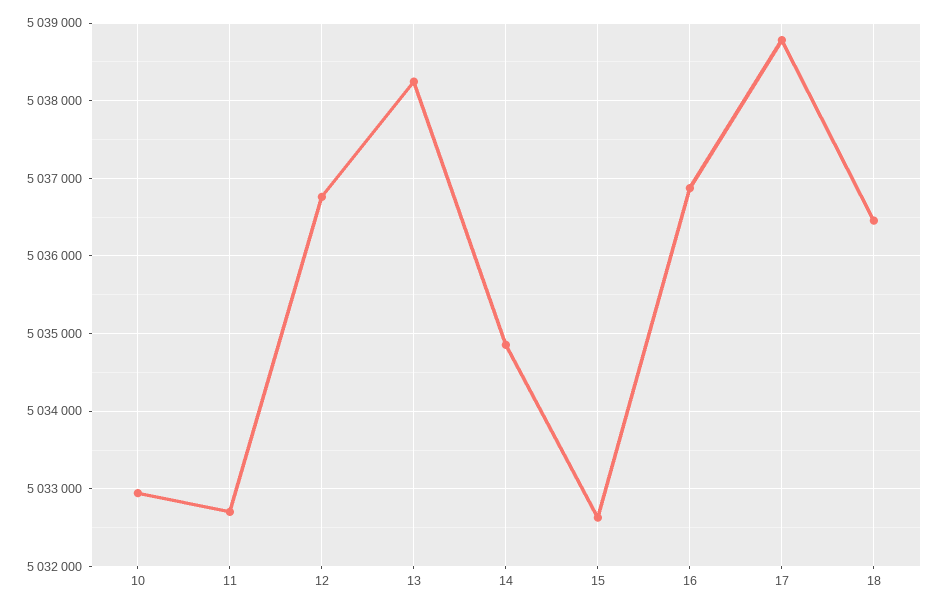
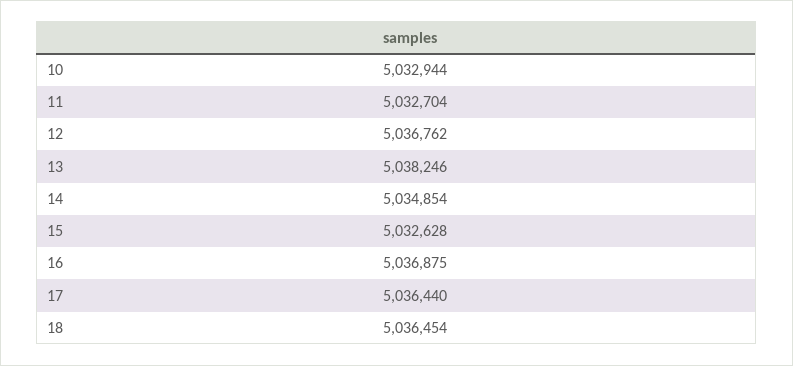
  {
    "10": 5032944,
    "11": 5032704,
    "12": 5036762,
    "13": 5038246,
    "14": 5034854,
    "15": 5032628,
    "16": 5036875,
-   "17": 5038800,
+   "17": 5036440,
    "18": 5036454
  }

